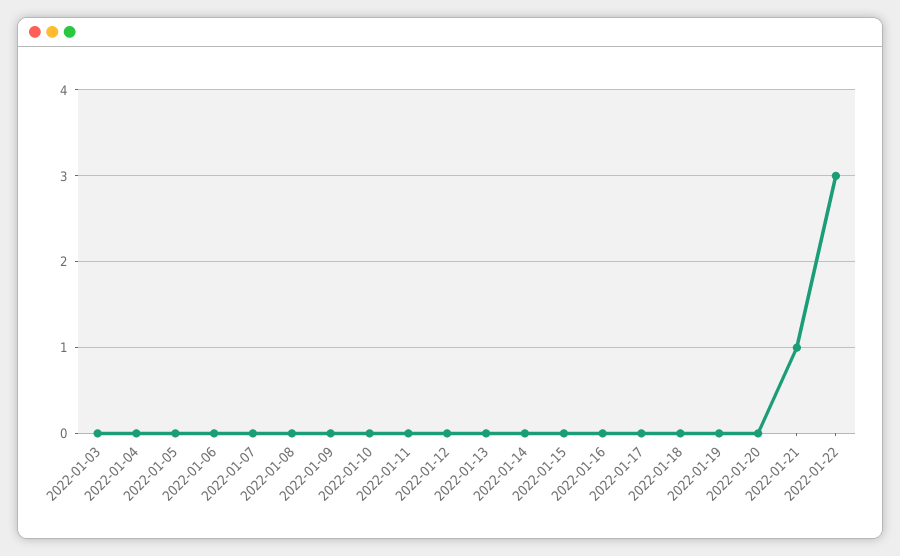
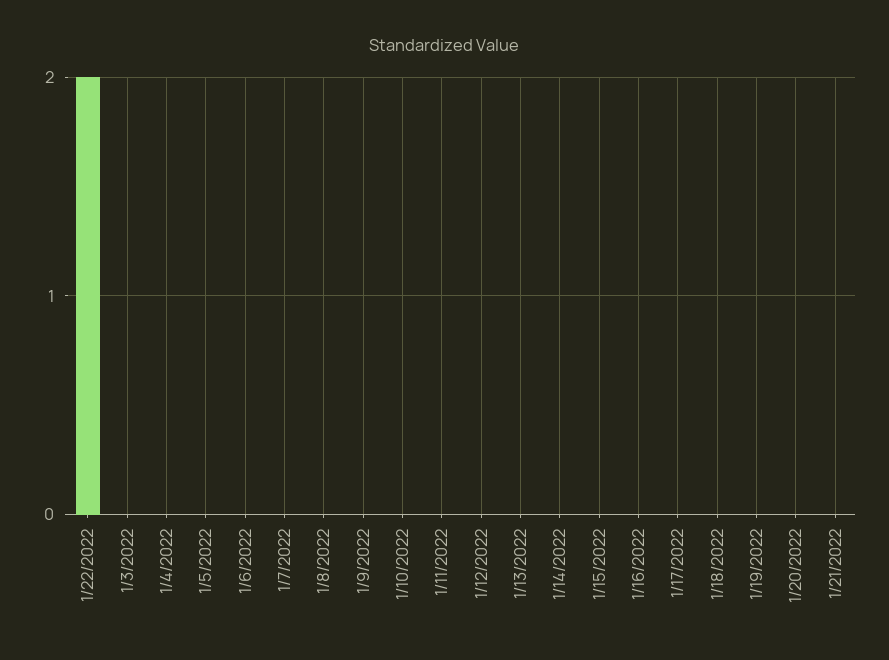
  {
    "2022-01-03": 0,
    "2022-01-04": 0,
    "2022-01-05": 0,
    "2022-01-06": 0,
    "2022-01-07": 0,
    "2022-01-08": 0,
    "2022-01-09": 0,
    "2022-01-10": 0,
    "2022-01-11": 0,
    "2022-01-12": 0,
    "2022-01-13": 0,
    "2022-01-14": 0,
    "2022-01-15": 0,
    "2022-01-16": 0,
    "2022-01-17": 0,
    "2022-01-18": 0,
    "2022-01-19": 0,
    "2022-01-20": 0,
-   "2022-01-21": 1,
+   "2022-01-21": 0,
-   "2022-01-22": 3
+   "2022-01-22": 2
  }

